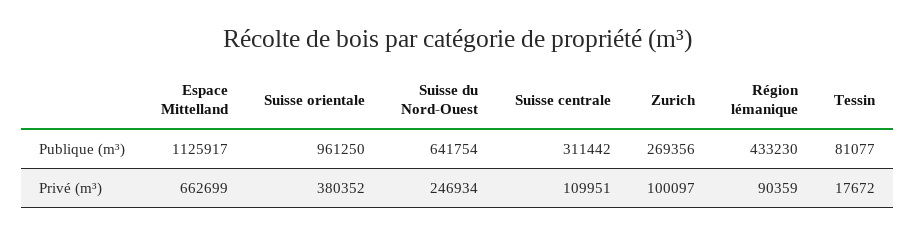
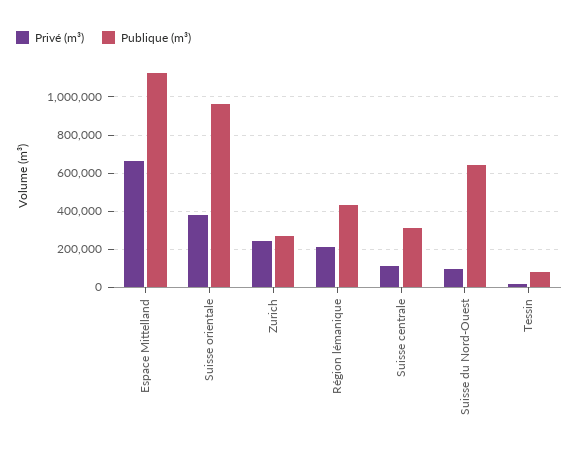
  {
    "Publique (m³)": {
      "Espace Mittelland": 1125917,
      "Suisse orientale": 961250,
      "Suisse du Nord-Ouest": 641754,
      "Suisse centrale": 311442,
      "Zurich": 269356,
      "Région lémanique": 433230,
      "Tessin": 81077
    },
    "Privé (m³)": {
      "Espace Mittelland": 662699,
      "Suisse orientale": 380352,
-     "Suisse du Nord-Ouest": 246934,
+     "Suisse du Nord-Ouest": 100000,
      "Suisse centrale": 109951,
-     "Zurich": 100097,
+     "Zurich": 250000,
-     "Région lémanique": 90359,
+     "Région lémanique": 200000,
      "Tessin": 17672
    }
  }

